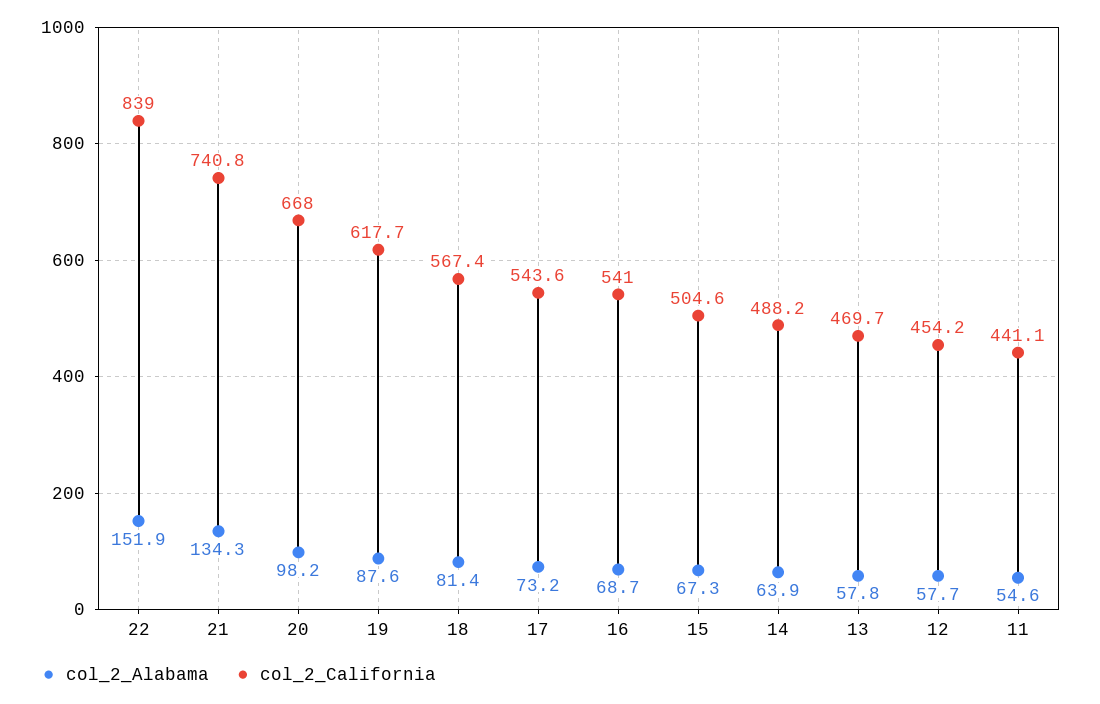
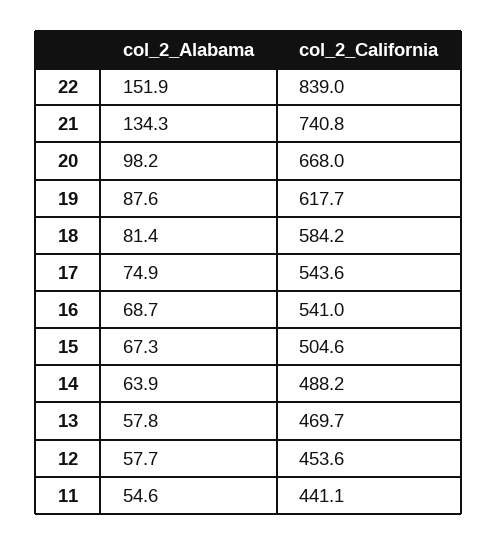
  {
    "col_2_Alabama": {
      "22": 151.9,
      "21": 134.3,
      "20": 98.2,
      "19": 87.6,
      "18": 81.4,
-     "17": 73.2,
+     "17": 74.9,
      "16": 68.7,
      "15": 67.3,
      "14": 63.9,
      "13": 57.8,
      "12": 57.7,
      "11": 54.6
    },
    "col_2_California": {
      "22": 839,
      "21": 740.8,
      "20": 668,
      "19": 617.7,
-     "18": 567.4,
+     "18": 584.2,
      "17": 543.6,
      "16": 541,
      "15": 504.6,
      "14": 488.2,
      "13": 469.7,
-     "12": 454.2,
+     "12": 453.6,
      "11": 441.1
    }
  }

